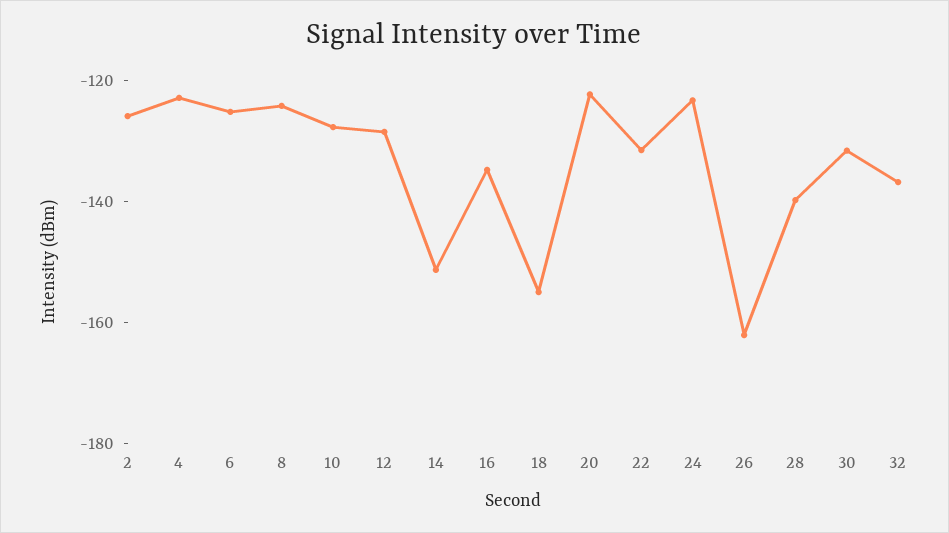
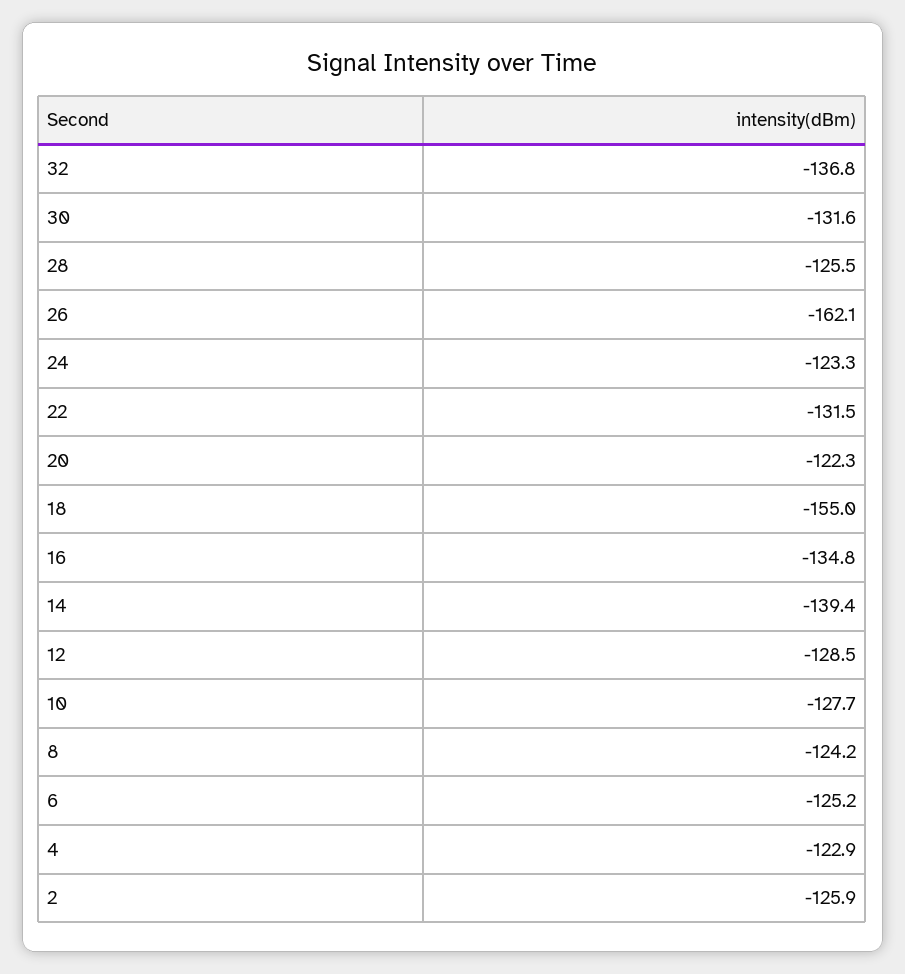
  {
    "2": -125.9,
    "4": -122.9,
    "6": -125.2,
    "8": -124.2,
    "10": -127.7,
    "12": -128.5,
-   "14": -150,
+   "14": -139.4,
    "16": -134.8,
    "18": -155,
    "20": -122.3,
    "22": -131.5,
    "24": -123.3,
    "26": -162.1,
-   "28": -140,
+   "28": -125.5,
    "30": -131.6,
    "32": -136.8
  }

